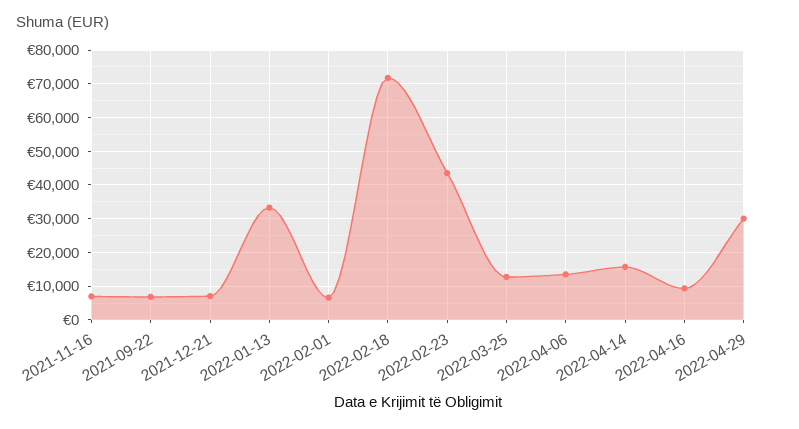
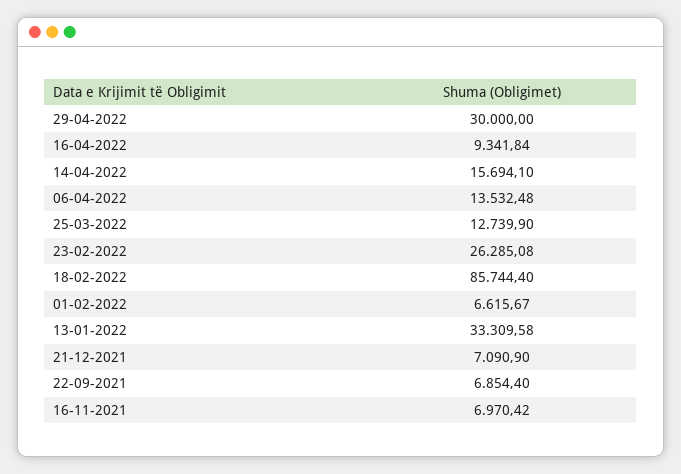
  {
    "2021-11-16": 6970.42,
    "2021-09-22": 6854.4,
    "2021-12-21": 7090.9,
    "2022-01-13": 33309.58,
    "2022-02-01": 6615.67,
-   "2022-02-18": 72000,
+   "2022-02-18": 85744.4,
-   "2022-02-23": 44000,
+   "2022-02-23": 26285.08,
    "2022-03-25": 12739.9,
    "2022-04-06": 13532.48,
    "2022-04-14": 15694.1,
    "2022-04-16": 9341.84,
    "2022-04-29": 30000
  }

